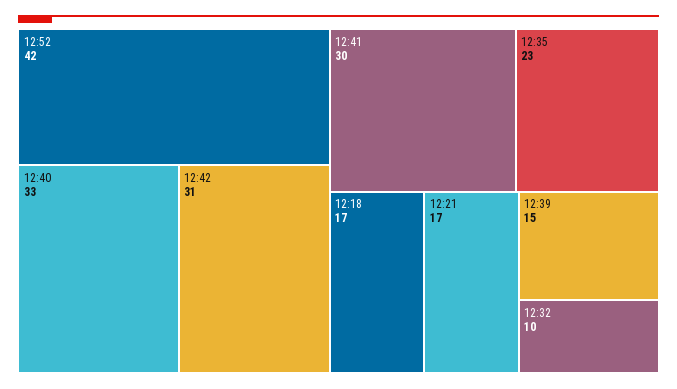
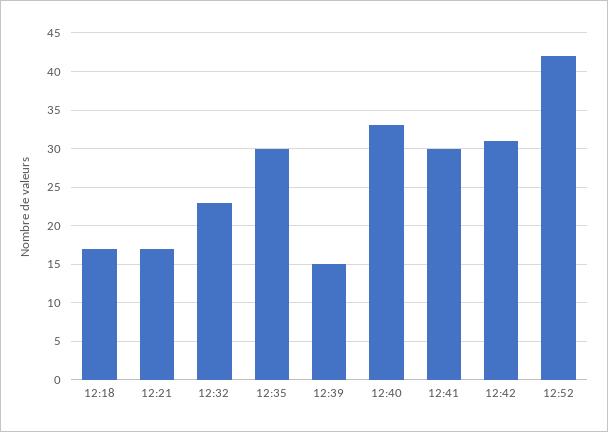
  {
    "12:52": 42,
    "12:40": 33,
    "12:42": 31,
    "12:41": 30,
-   "12:35": 23,
+   "12:35": 30,
    "12:18": 17,
    "12:21": 17,
    "12:39": 15,
-   "12:32": 10
+   "12:32": 23
  }

